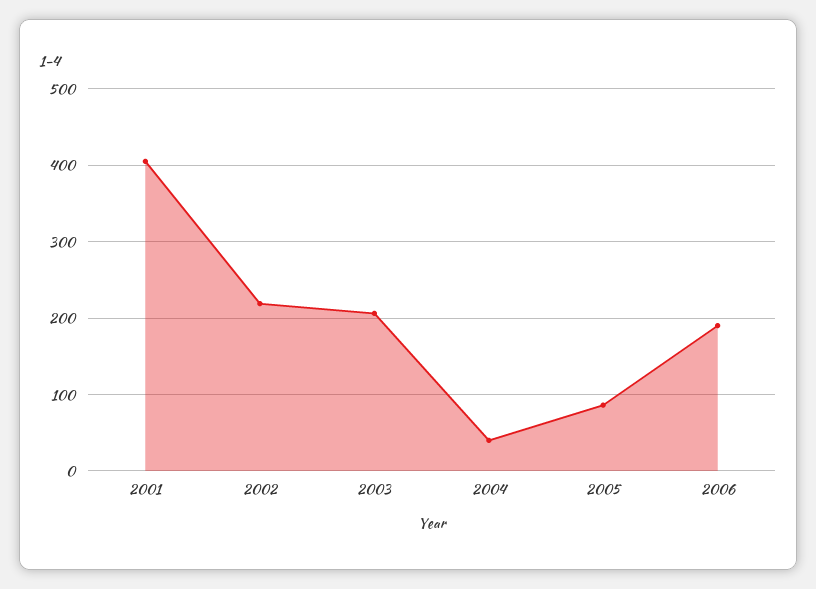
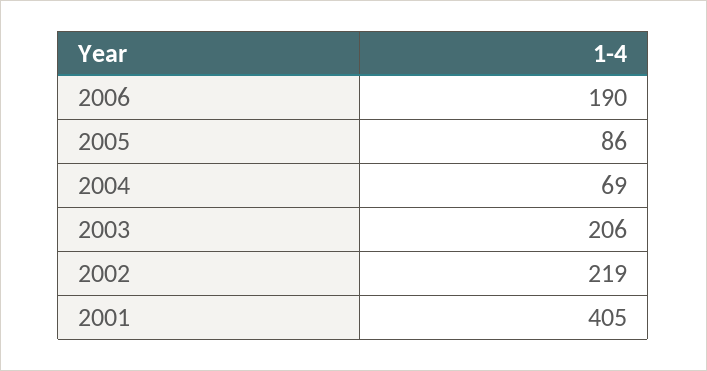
  {
    "2001": 405,
    "2002": 219,
    "2003": 206,
-   "2004": 40,
+   "2004": 69,
    "2005": 86,
    "2006": 190
  }

